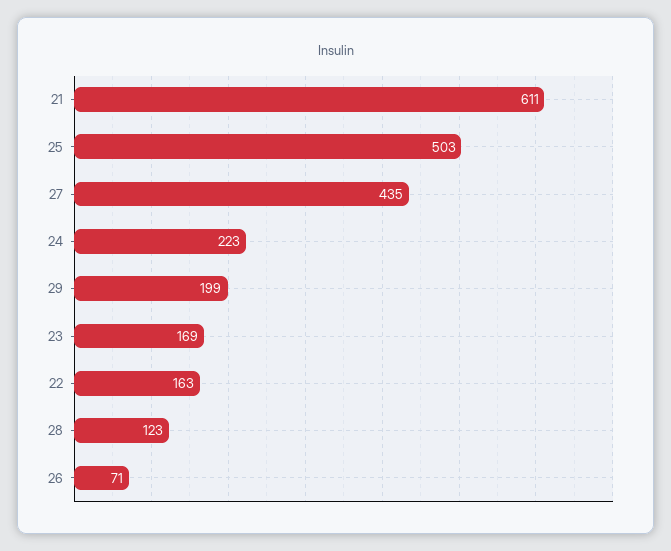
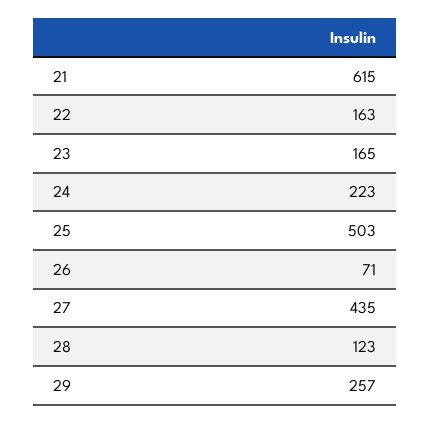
  {
-   "21": 611,
+   "21": 615,
    "25": 503,
    "27": 435,
    "24": 223,
-   "29": 199,
+   "29": 257,
-   "23": 169,
+   "23": 165,
    "22": 163,
    "28": 123,
    "26": 71
  }

